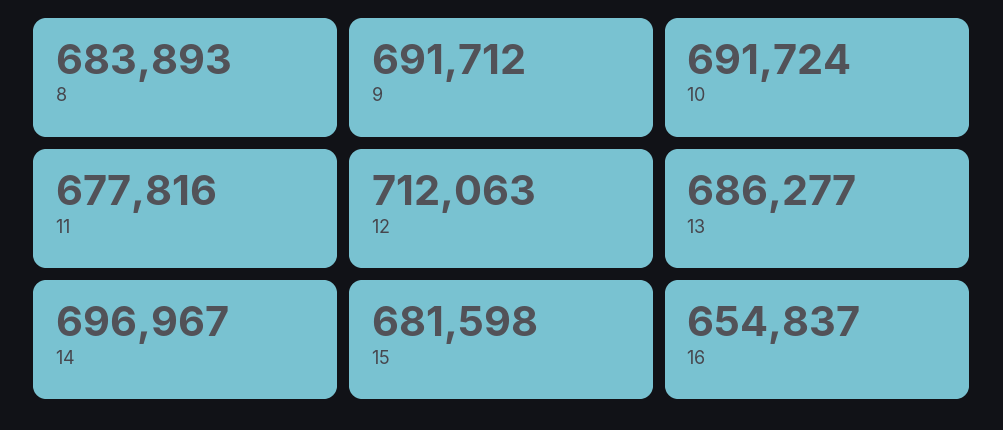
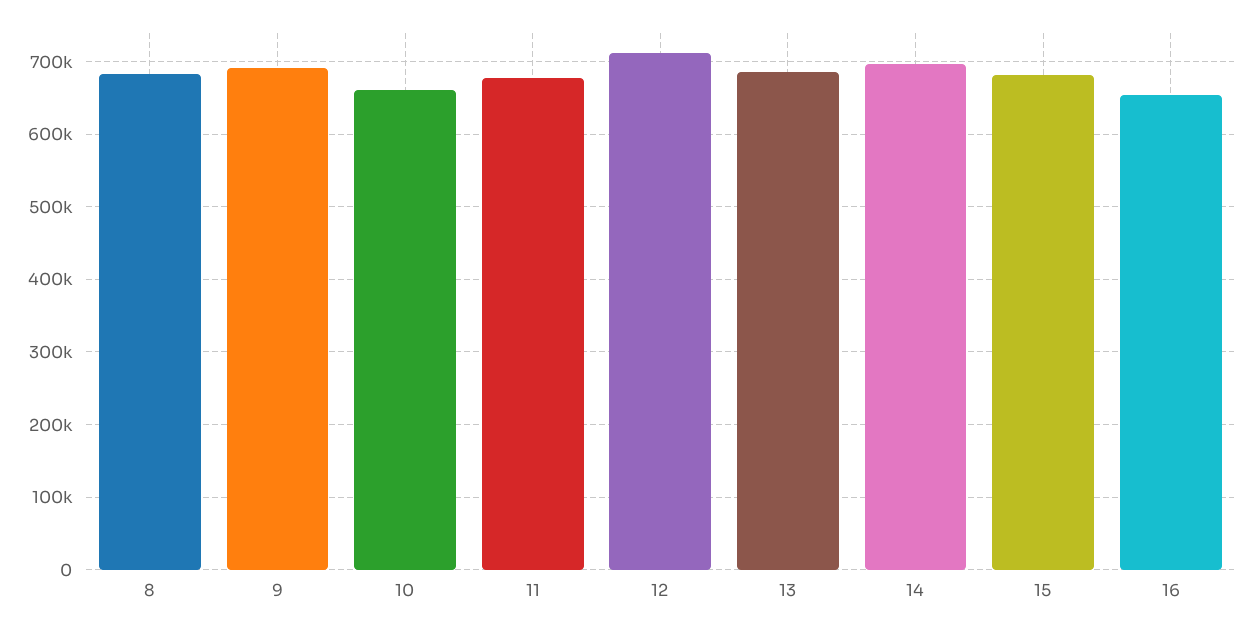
  {
    "8": 683893,
    "9": 691712,
-   "10": 691724,
+   "10": 660000,
    "11": 677816,
    "12": 712063,
    "13": 686277,
    "14": 696967,
    "15": 681598,
    "16": 654837
  }

